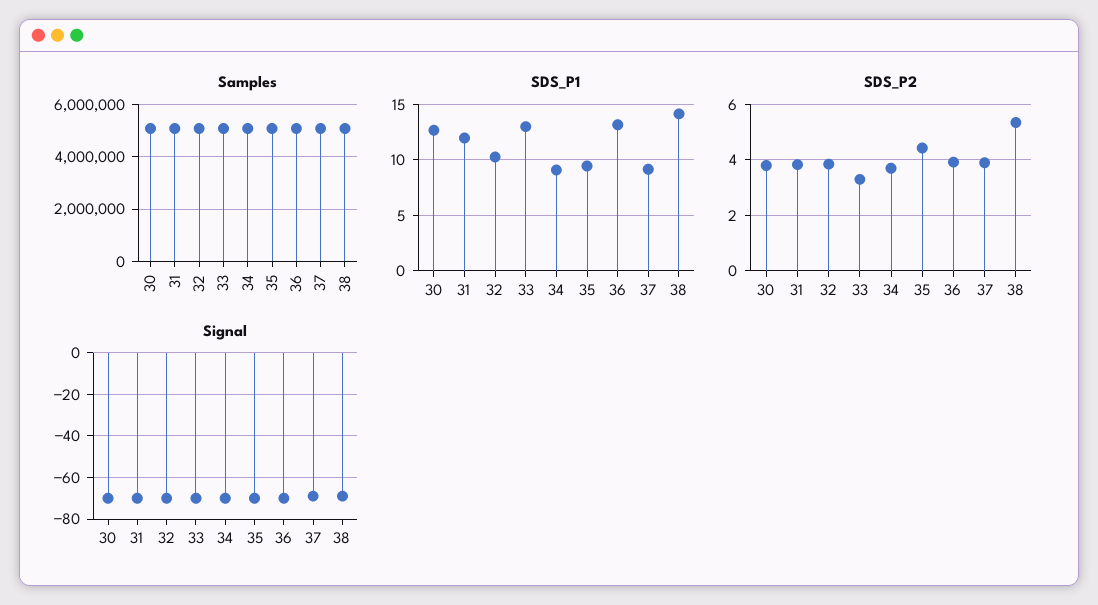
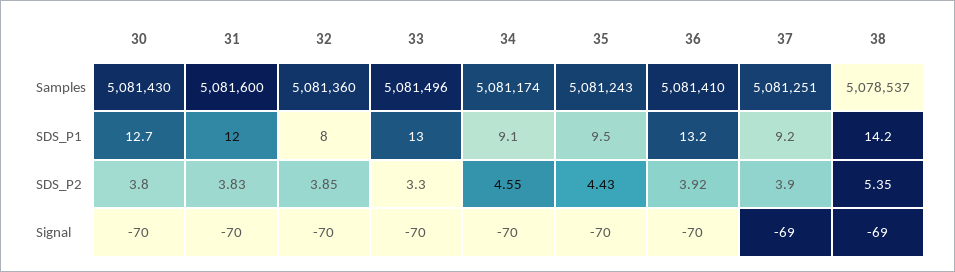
  {
    "Samples": {
      "30": 5081430,
      "31": 5081600,
      "32": 5081360,
      "33": 5081496,
      "34": 5081174,
      "35": 5081243,
      "36": 5081410,
      "37": 5081251,
      "38": 5078537
    },
    "SDS_P1": {
      "30": 12.7,
      "31": 12,
-     "32": 10,
+     "32": 8,
      "33": 13,
      "34": 9.1,
      "35": 9.5,
      "36": 13.2,
      "37": 9.2,
      "38": 14.2
    },
    "SDS_P2": {
      "30": 3.8,
      "31": 3.83,
      "32": 3.85,
      "33": 3.3,
-     "34": 3.75,
+     "34": 4.55,
      "35": 4.43,
      "36": 3.92,
      "37": 3.9,
      "38": 5.35
    },
    "Signal": {
      "30": -70,
      "31": -70,
      "32": -70,
      "33": -70,
      "34": -70,
      "35": -70,
      "36": -70,
      "37": -69,
      "38": -69
    }
  }

